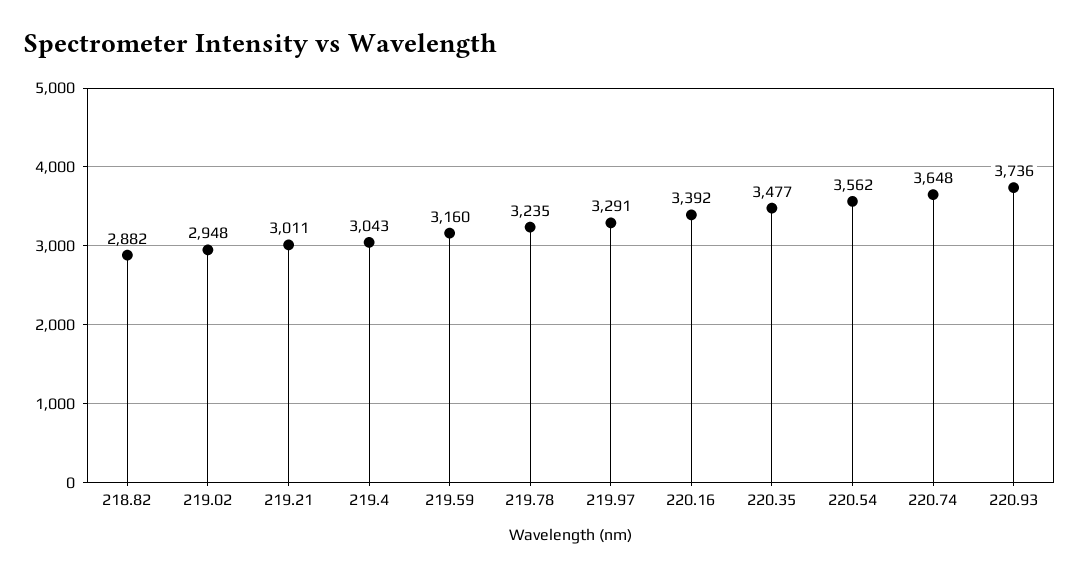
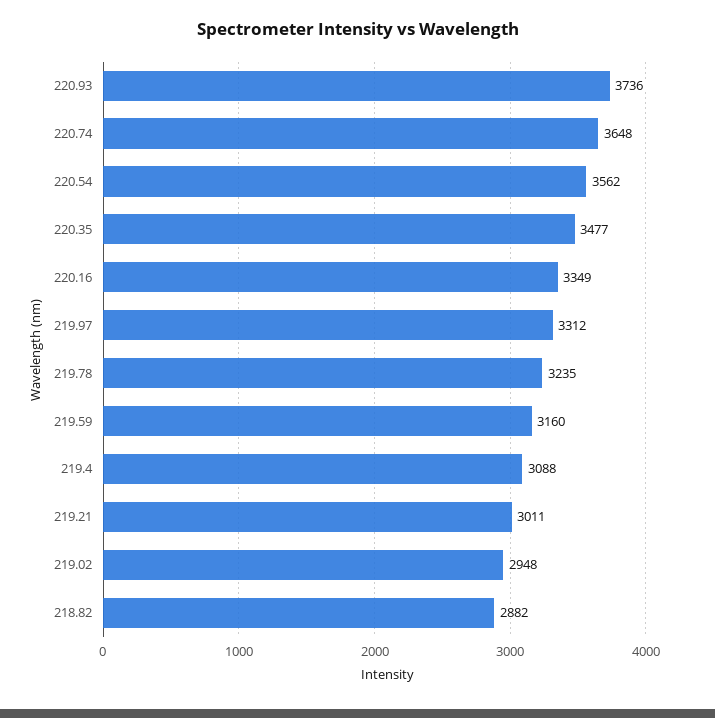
  {
    "218.82": 2882,
    "219.02": 2948,
    "219.21": 3011,
-   "219.4": 3043,
+   "219.4": 3088,
    "219.59": 3160,
    "219.78": 3235,
-   "219.97": 3291,
+   "219.97": 3312,
-   "220.16": 3392,
+   "220.16": 3349,
    "220.35": 3477,
    "220.54": 3562,
    "220.74": 3648,
    "220.93": 3736
  }

